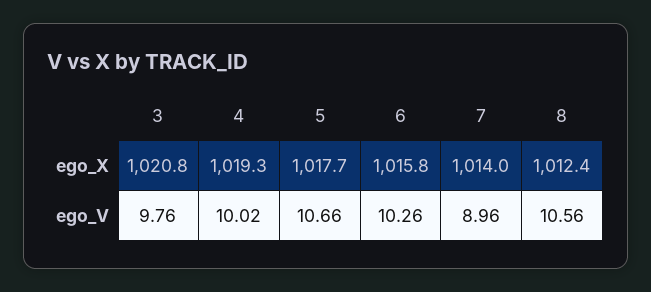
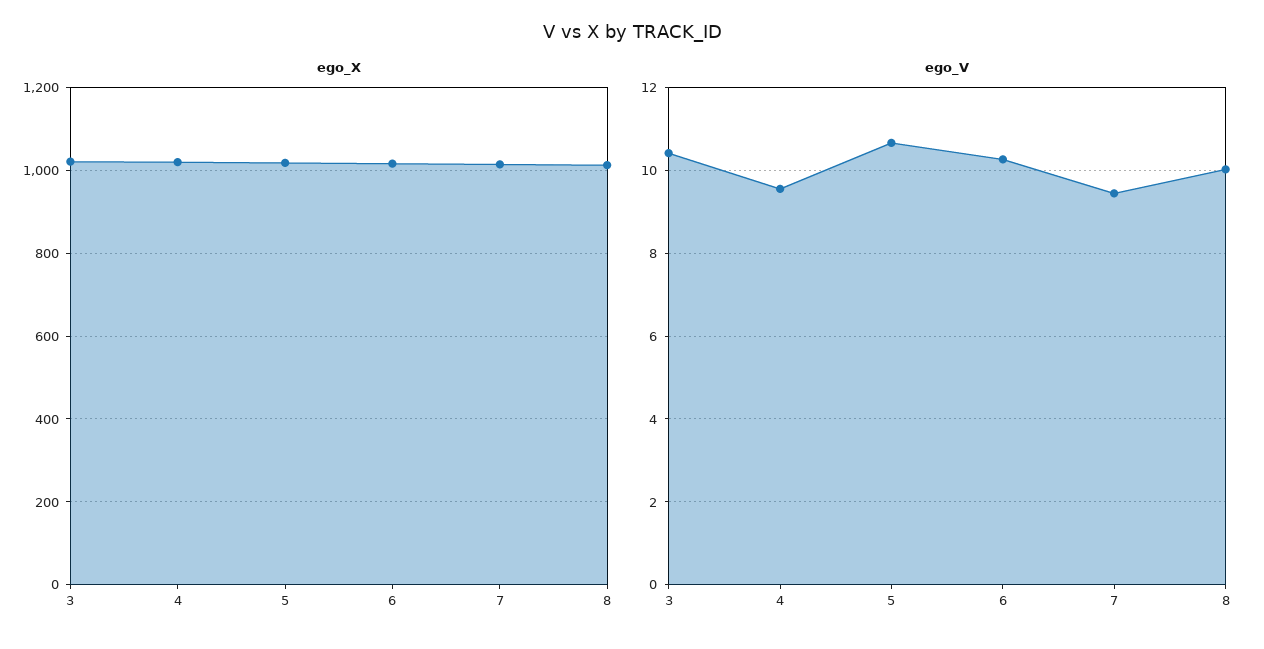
  {
    "ego_X": {
      "3": 1020.8,
      "4": 1019.3,
      "5": 1017.7,
      "6": 1015.8,
      "7": 1014,
      "8": 1012.4
    },
    "ego_V": {
-     "3": 9.76,
+     "3": 10.4,
-     "4": 10.02,
+     "4": 9.6,
      "5": 10.66,
      "6": 10.26,
-     "7": 8.96,
+     "7": 9.4,
-     "8": 10.56
+     "8": 10
    }
  }

